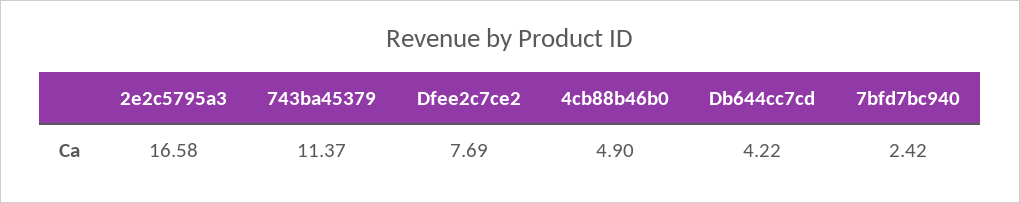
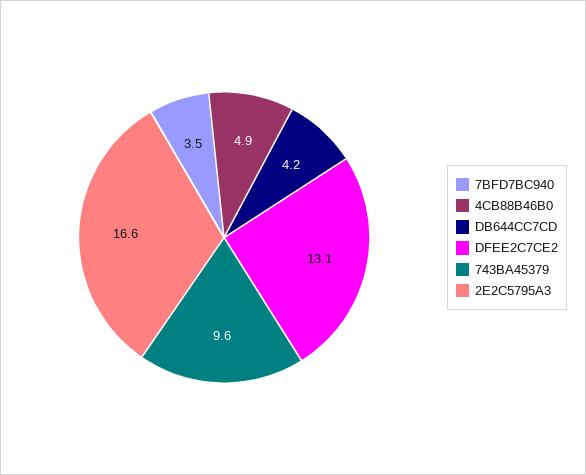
  {
    "2e2c5795a3": 16.58,
-   "743ba45379": 11.37,
+   "743ba45379": 9.6,
-   "Dfee2c7ce2": 7.69,
+   "Dfee2c7ce2": 13.1,
    "4cb88b46b0": 4.9,
    "Db644cc7cd": 4.22,
-   "7bfd7bc940": 2.42
+   "7bfd7bc940": 3.5
  }

